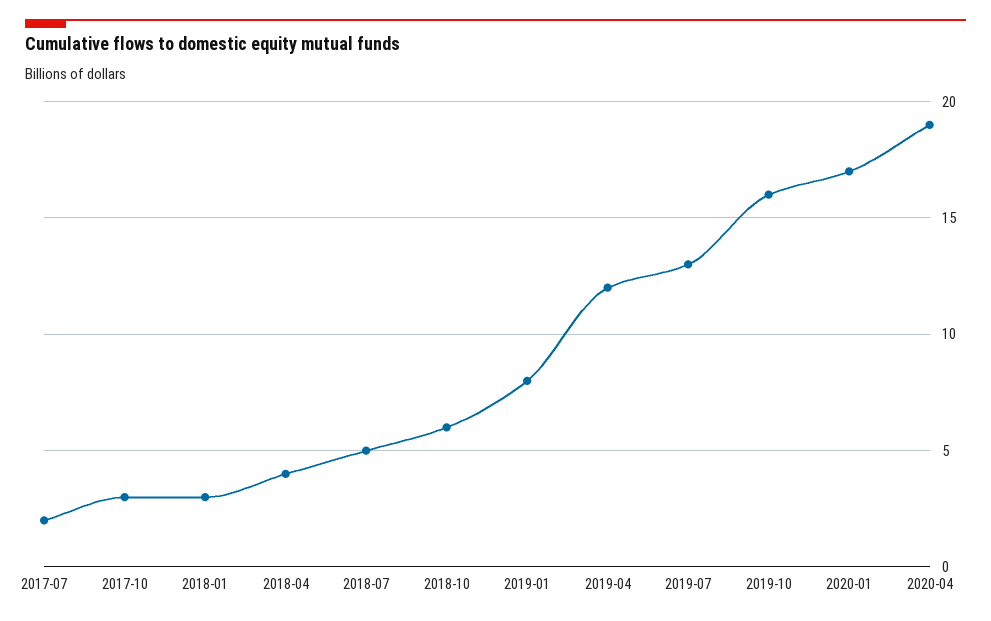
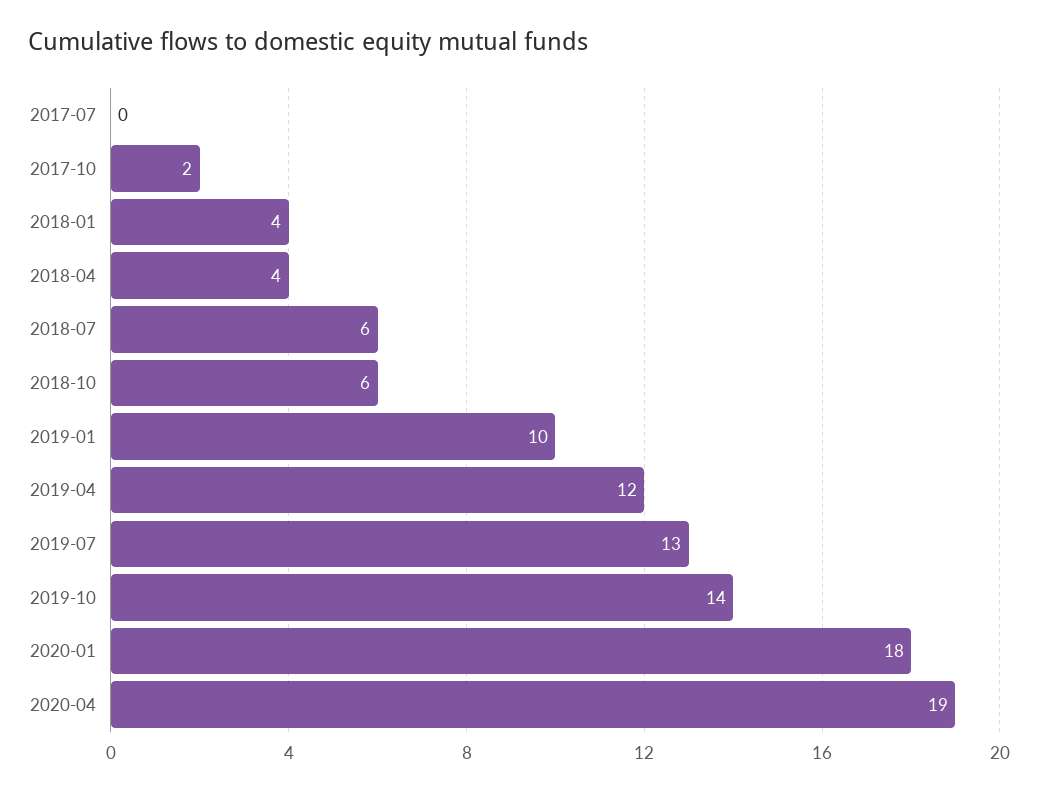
  {
-   "2017-07": 2,
+   "2017-07": 0,
-   "2017-10": 3,
+   "2017-10": 2,
-   "2018-01": 3,
+   "2018-01": 4,
    "2018-04": 4,
-   "2018-07": 5,
+   "2018-07": 6,
    "2018-10": 6,
-   "2019-01": 8,
+   "2019-01": 10,
    "2019-04": 12,
    "2019-07": 13,
-   "2019-10": 16,
+   "2019-10": 14,
-   "2020-01": 17,
+   "2020-01": 18,
    "2020-04": 19
  }

